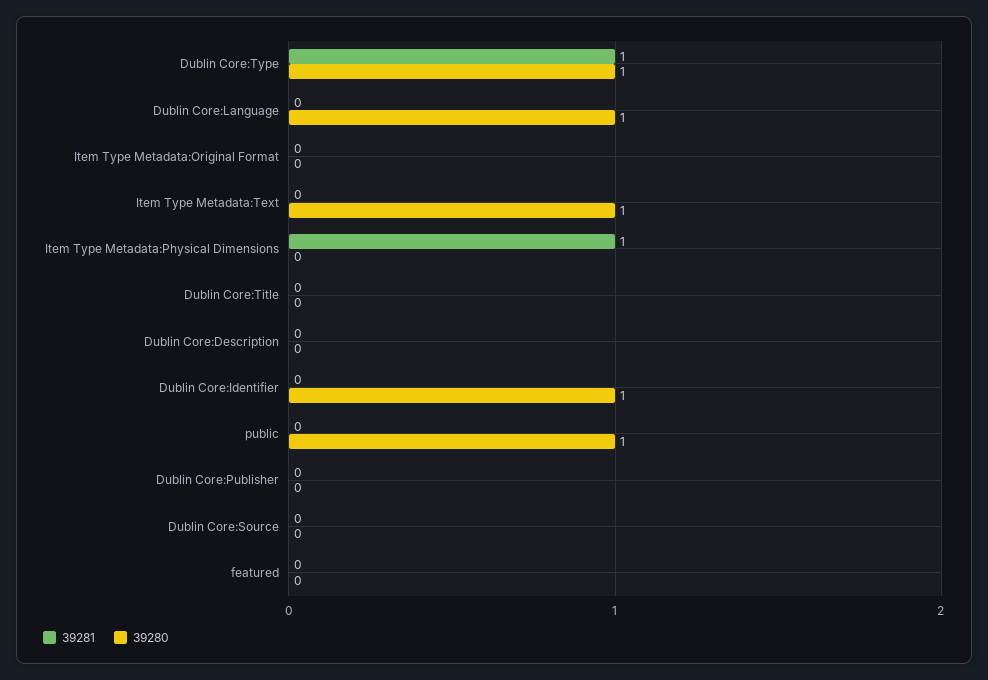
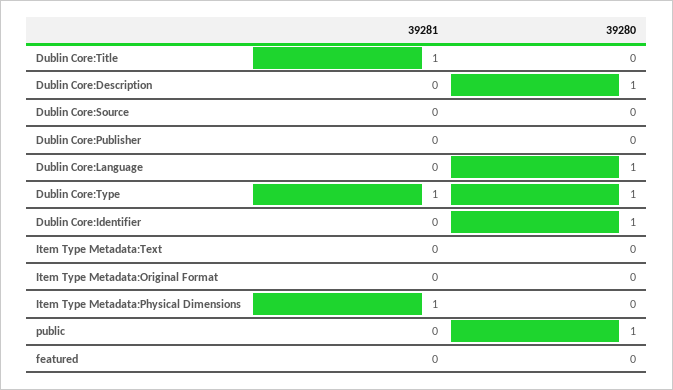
  {
    "39281": {
      "Dublin Core:Type": 1,
      "Dublin Core:Language": 0,
      "Item Type Metadata:Original Format": 0,
      "Item Type Metadata:Text": 0,
      "Item Type Metadata:Physical Dimensions": 1,
-     "Dublin Core:Title": 0,
+     "Dublin Core:Title": 1,
      "Dublin Core:Description": 0,
      "Dublin Core:Identifier": 0,
      "public": 0,
      "Dublin Core:Publisher": 0,
      "Dublin Core:Source": 0,
      "featured": 0
    },
    "39280": {
      "Dublin Core:Type": 1,
      "Dublin Core:Language": 1,
      "Item Type Metadata:Original Format": 0,
-     "Item Type Metadata:Text": 1,
+     "Item Type Metadata:Text": 0,
      "Item Type Metadata:Physical Dimensions": 0,
      "Dublin Core:Title": 0,
-     "Dublin Core:Description": 0,
+     "Dublin Core:Description": 1,
      "Dublin Core:Identifier": 1,
      "public": 1,
      "Dublin Core:Publisher": 0,
      "Dublin Core:Source": 0,
      "featured": 0
    }
  }

